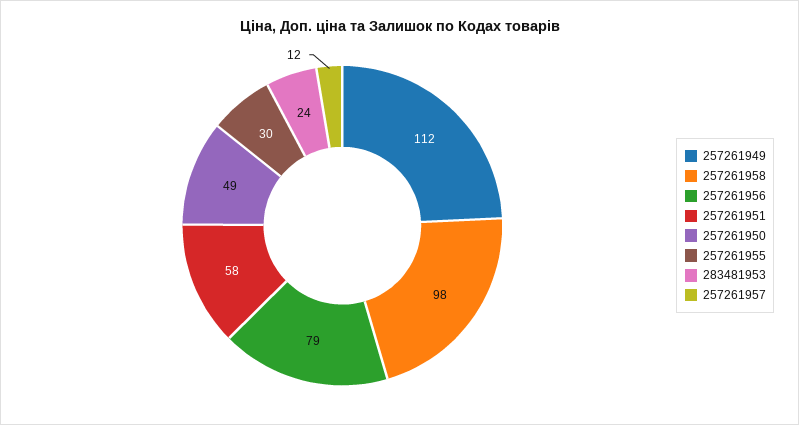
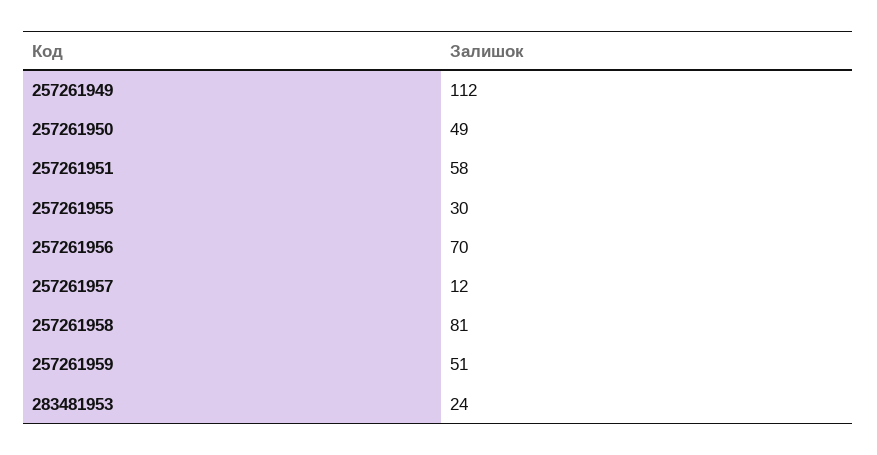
  {
    "257261949": 112,
-   "257261958": 98,
+   "257261958": 81,
-   "257261956": 79,
+   "257261956": 70,
    "257261951": 58,
    "257261950": 49,
    "257261955": 30,
    "283481953": 24,
-   "257261957": 12
+   "257261957": 12,
+   "257261959": 51
  }

